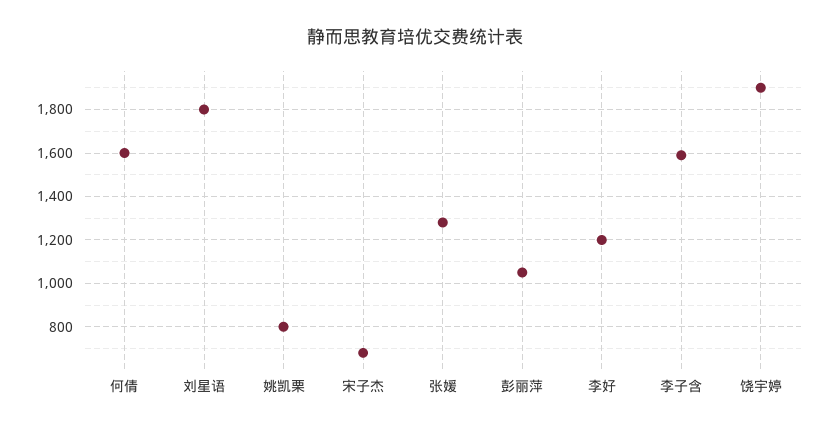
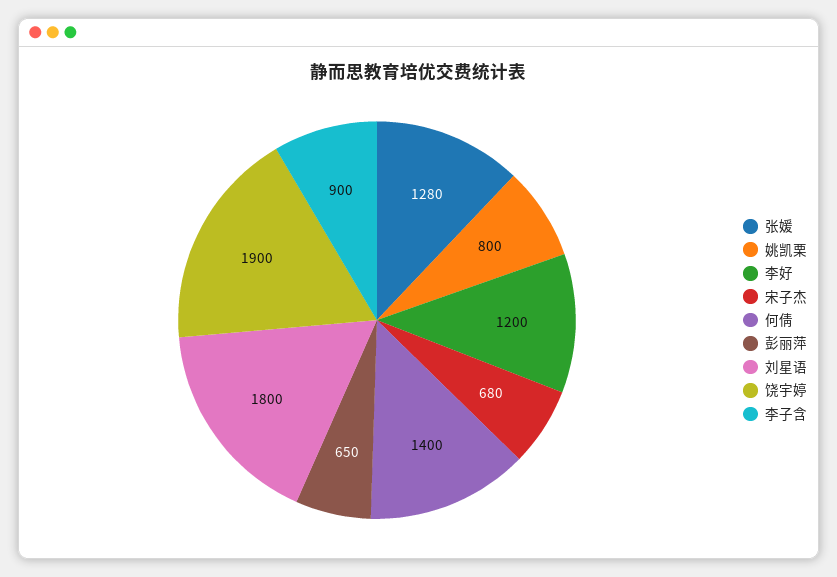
  {
-   "何倩": 1600,
+   "何倩": 1400,
    "刘星语": 1800,
    "姚凯栗": 800,
    "宋子杰": 680,
    "张媛": 1280,
-   "彭丽萍": 1050,
+   "彭丽萍": 650,
    "李好": 1200,
-   "李子含": 1600,
+   "李子含": 900,
    "饶宇婷": 1900
  }

